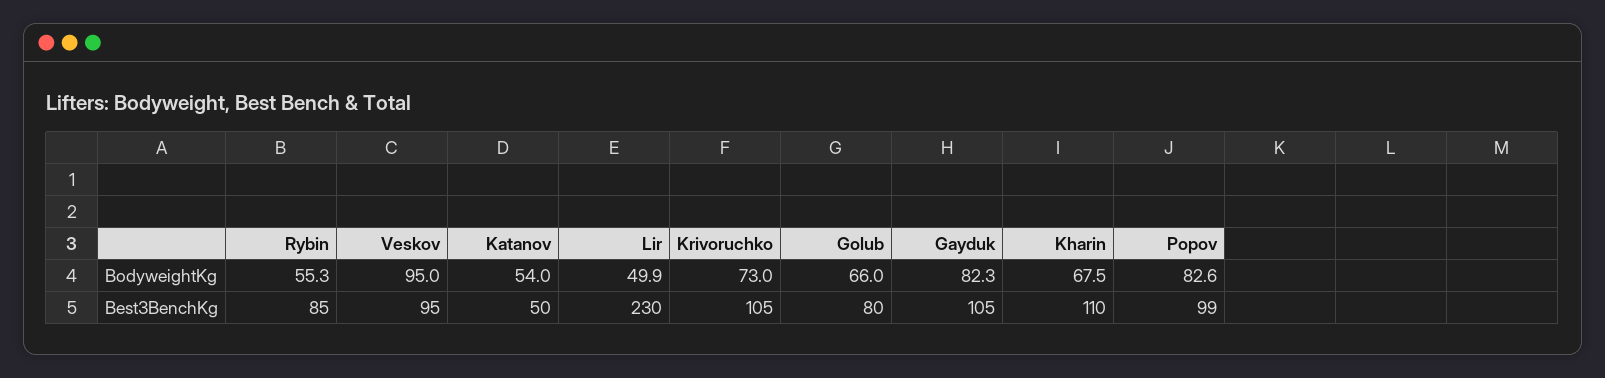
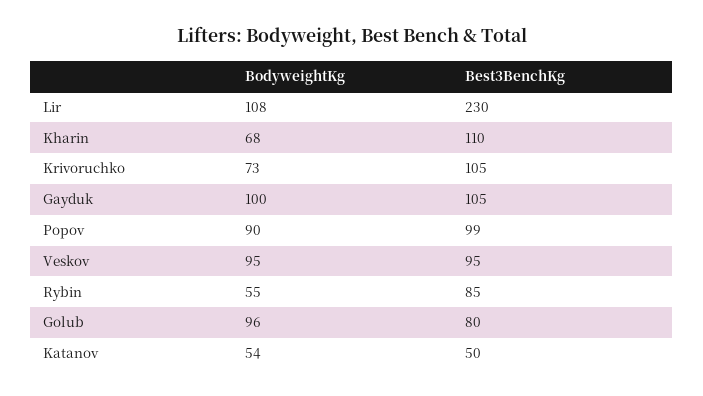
  {
    "Rybin": {
      "BodyweightKg": 55.3,
      "Best3BenchKg": 85
    },
    "Veskov": {
      "BodyweightKg": 95,
      "Best3BenchKg": 95
    },
    "Katanov": {
      "BodyweightKg": 54,
      "Best3BenchKg": 50
    },
    "Lir": {
-     "BodyweightKg": 49.9,
+     "BodyweightKg": 108,
      "Best3BenchKg": 230
    },
    "Krivoruchko": {
      "BodyweightKg": 73,
      "Best3BenchKg": 105
    },
    "Golub": {
-     "BodyweightKg": 66,
+     "BodyweightKg": 96,
      "Best3BenchKg": 80
    },
    "Gayduk": {
-     "BodyweightKg": 82.3,
+     "BodyweightKg": 100,
      "Best3BenchKg": 105
    },
    "Kharin": {
      "BodyweightKg": 67.5,
      "Best3BenchKg": 110
    },
    "Popov": {
-     "BodyweightKg": 82.6,
+     "BodyweightKg": 90,
      "Best3BenchKg": 99
    }
  }

